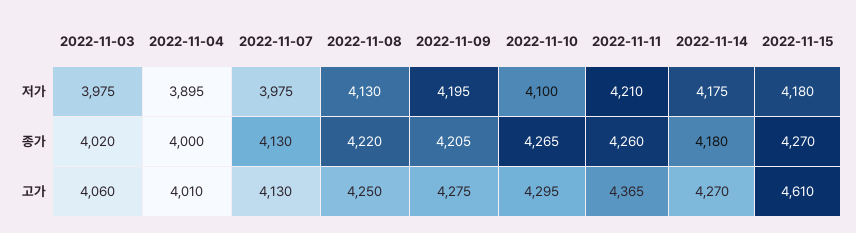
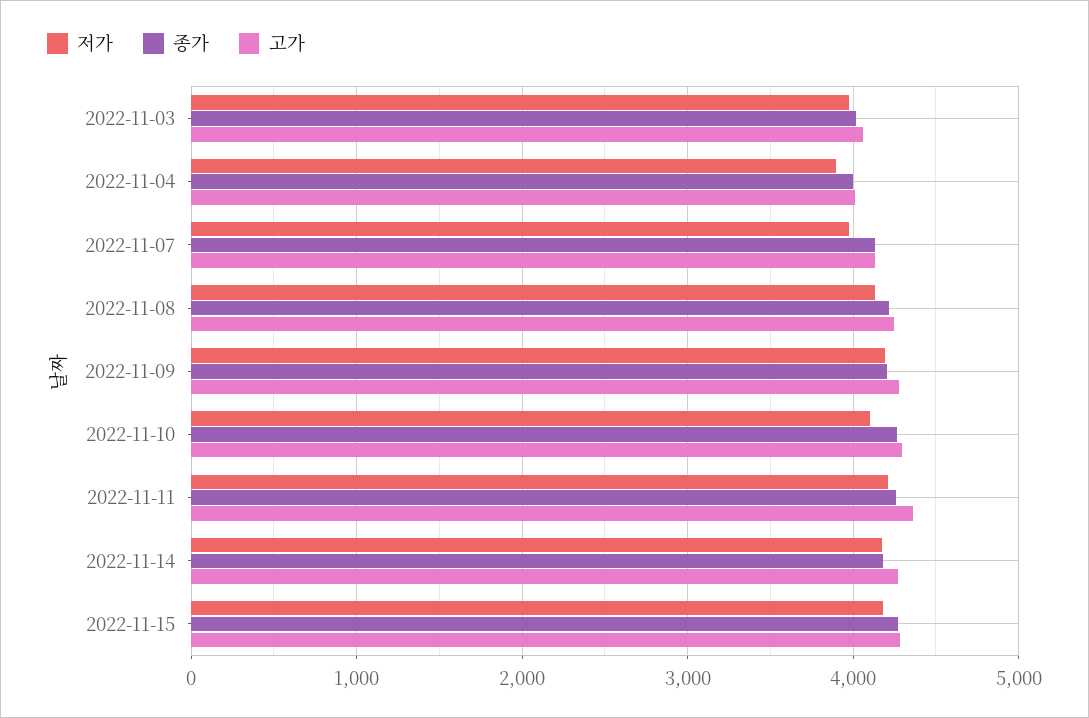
  {
    "저가": {
      "2022-11-03": 3975,
      "2022-11-04": 3895,
      "2022-11-07": 3975,
      "2022-11-08": 4130,
      "2022-11-09": 4195,
      "2022-11-10": 4100,
      "2022-11-11": 4210,
      "2022-11-14": 4175,
      "2022-11-15": 4180
    },
    "종가": {
      "2022-11-03": 4020,
      "2022-11-04": 4000,
      "2022-11-07": 4130,
      "2022-11-08": 4220,
      "2022-11-09": 4205,
      "2022-11-10": 4265,
      "2022-11-11": 4260,
      "2022-11-14": 4180,
      "2022-11-15": 4270
    },
    "고가": {
      "2022-11-03": 4060,
      "2022-11-04": 4010,
      "2022-11-07": 4130,
      "2022-11-08": 4250,
      "2022-11-09": 4275,
      "2022-11-10": 4295,
      "2022-11-11": 4365,
      "2022-11-14": 4270,
-     "2022-11-15": 4610
+     "2022-11-15": 4300
    }
  }

